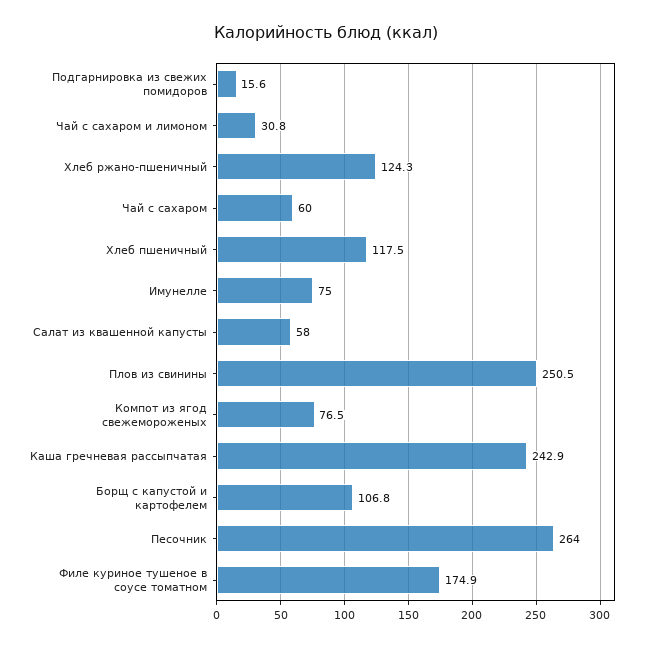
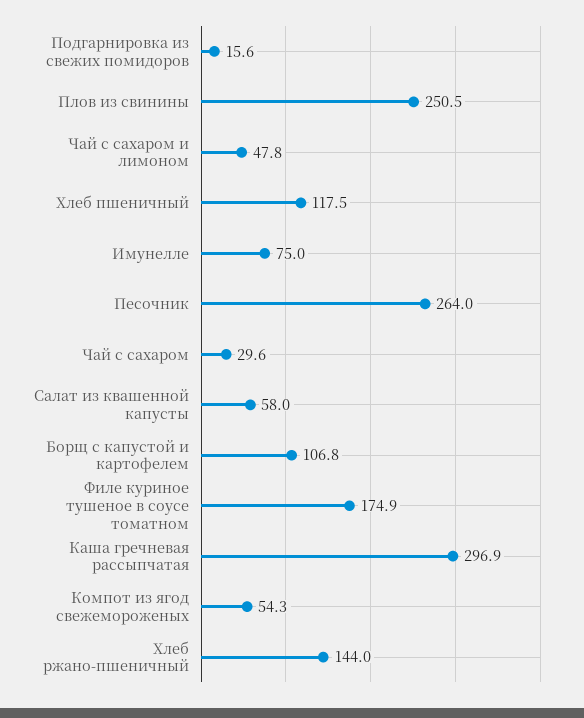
  {
    "Подгарнировка из свежих помидоров": 15.6,
-   "Чай с сахаром и лимоном": 30.8,
+   "Чай с сахаром и лимоном": 47.8,
-   "Хлеб ржано-пшеничный": 124.3,
+   "Хлеб ржано-пшеничный": 144,
-   "Чай с сахаром": 60,
+   "Чай с сахаром": 29.6,
    "Хлеб пшеничный": 117.5,
    "Имунелле": 75,
    "Салат из квашенной капусты": 58,
    "Плов из свинины": 250.5,
-   "Компот из ягод свежемороженых": 76.5,
+   "Компот из ягод свежемороженых": 54.3,
-   "Каша гречневая рассыпчатая": 242.9,
+   "Каша гречневая рассыпчатая": 296.9,
    "Борщ с капустой и картофелем": 106.8,
    "Песочник": 264,
    "Филе куриное тушеное в соусе томатном": 174.9
  }

